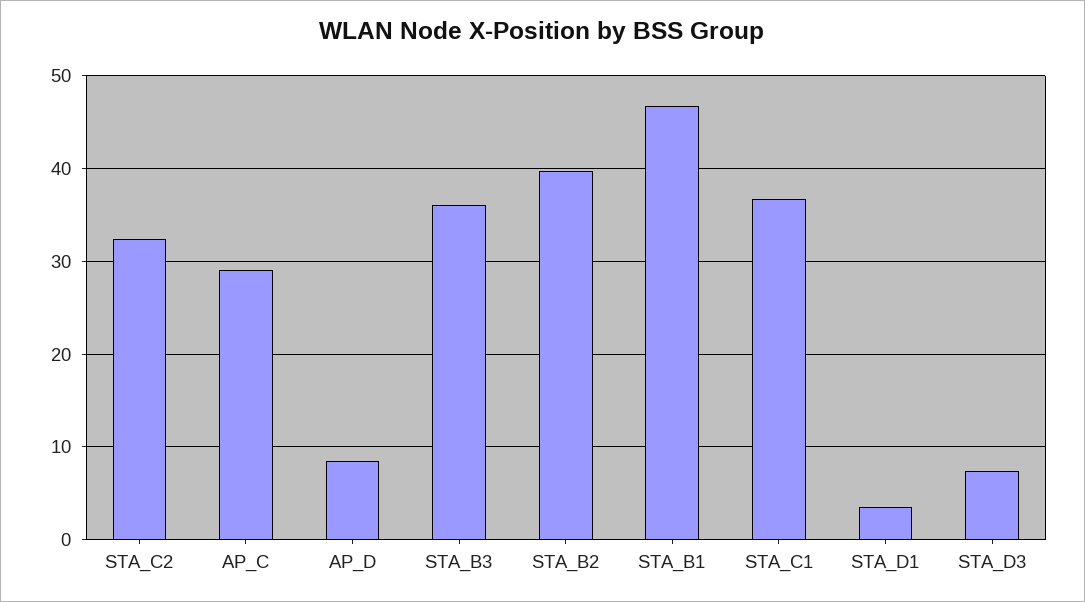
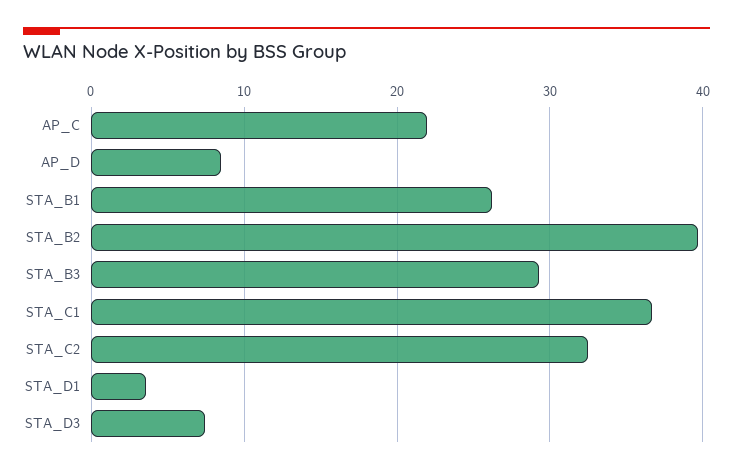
  {
    "STA_C2": 32,
-   "AP_C": 29,
+   "AP_C": 22,
    "AP_D": 8,
-   "STA_B3": 36,
+   "STA_B3": 29,
    "STA_B2": 40,
-   "STA_B1": 47,
+   "STA_B1": 26,
    "STA_C1": 37,
    "STA_D1": 4,
    "STA_D3": 7
  }

